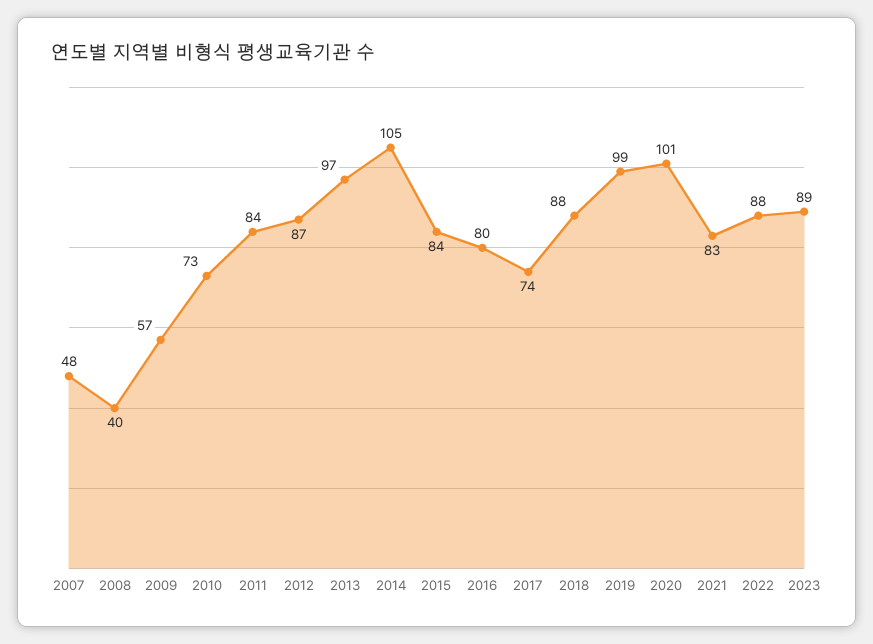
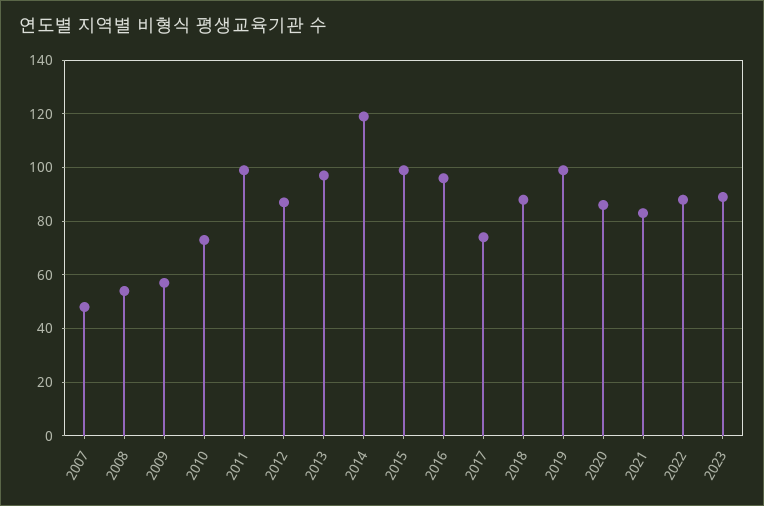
  {
    "2007": 48,
-   "2008": 40,
+   "2008": 55,
    "2009": 57,
    "2010": 73,
-   "2011": 84,
+   "2011": 100,
    "2012": 87,
    "2013": 97,
-   "2014": 105,
+   "2014": 120,
-   "2015": 84,
+   "2015": 100,
-   "2016": 80,
+   "2016": 95,
    "2017": 74,
    "2018": 88,
    "2019": 99,
-   "2020": 101,
+   "2020": 85,
    "2021": 83,
    "2022": 88,
    "2023": 89
  }

